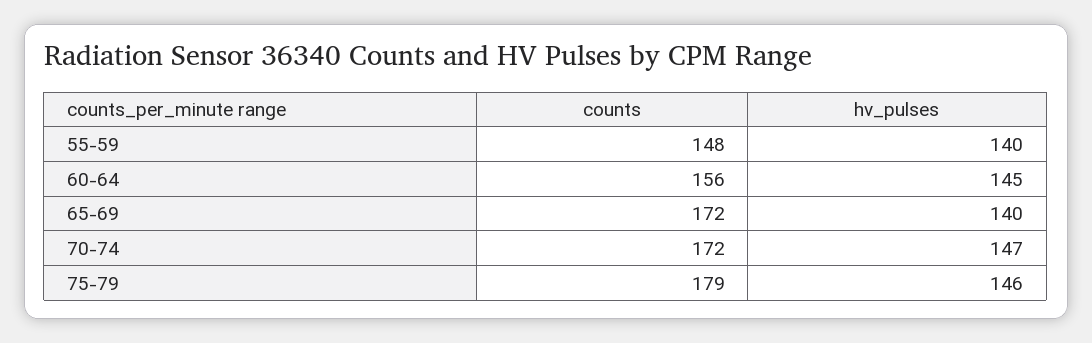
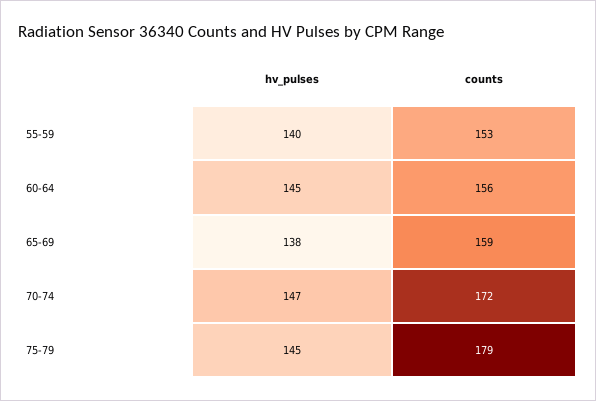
  {
    "counts": {
-     "55-59": 148,
+     "55-59": 153,
      "60-64": 156,
-     "65-69": 172,
+     "65-69": 159,
      "70-74": 172,
      "75-79": 179
    },
    "hv_pulses": {
      "55-59": 140,
      "60-64": 145,
-     "65-69": 140,
+     "65-69": 138,
      "70-74": 147,
-     "75-79": 146
+     "75-79": 145
    }
  }

